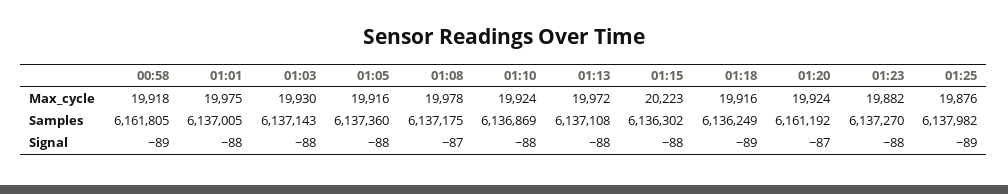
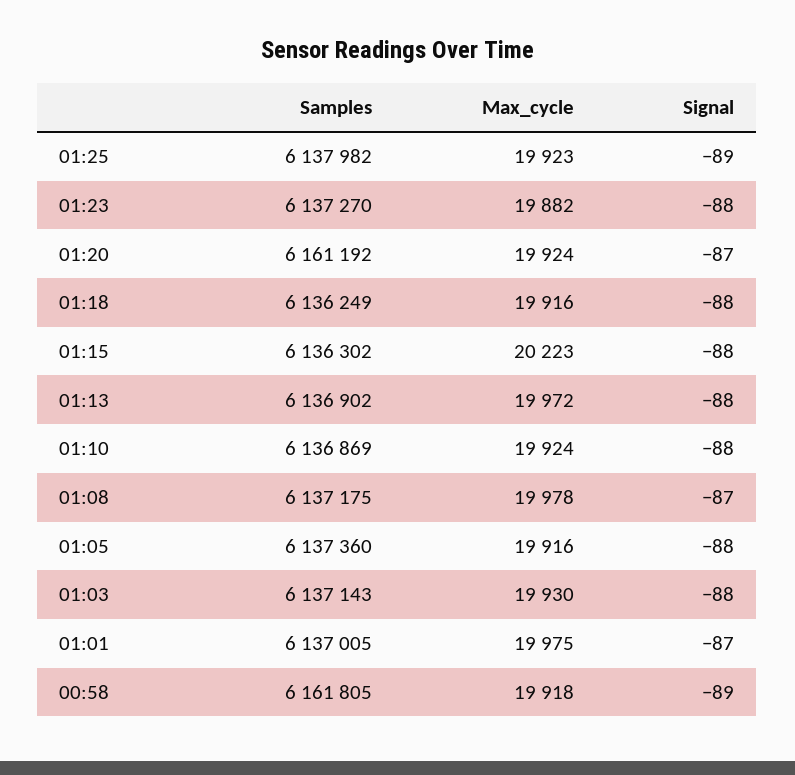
  {
    "00:58": {
      "Max_cycle": 19918,
      "Samples": 6161805,
      "Signal": -89
    },
    "01:01": {
      "Max_cycle": 19975,
      "Samples": 6137005,
-     "Signal": -88
+     "Signal": -87
    },
    "01:03": {
      "Max_cycle": 19930,
      "Samples": 6137143,
      "Signal": -88
    },
    "01:05": {
      "Max_cycle": 19916,
      "Samples": 6137360,
      "Signal": -88
    },
    "01:08": {
      "Max_cycle": 19978,
      "Samples": 6137175,
      "Signal": -87
    },
    "01:10": {
      "Max_cycle": 19924,
      "Samples": 6136869,
      "Signal": -88
    },
    "01:13": {
      "Max_cycle": 19972,
-     "Samples": 6137108,
+     "Samples": 6136902,
      "Signal": -88
    },
    "01:15": {
      "Max_cycle": 20223,
      "Samples": 6136302,
      "Signal": -88
    },
    "01:18": {
      "Max_cycle": 19916,
      "Samples": 6136249,
-     "Signal": -89
+     "Signal": -88
    },
    "01:20": {
      "Max_cycle": 19924,
      "Samples": 6161192,
      "Signal": -87
    },
    "01:23": {
      "Max_cycle": 19882,
      "Samples": 6137270,
      "Signal": -88
    },
    "01:25": {
-     "Max_cycle": 19876,
+     "Max_cycle": 19923,
      "Samples": 6137982,
      "Signal": -89
    }
  }

